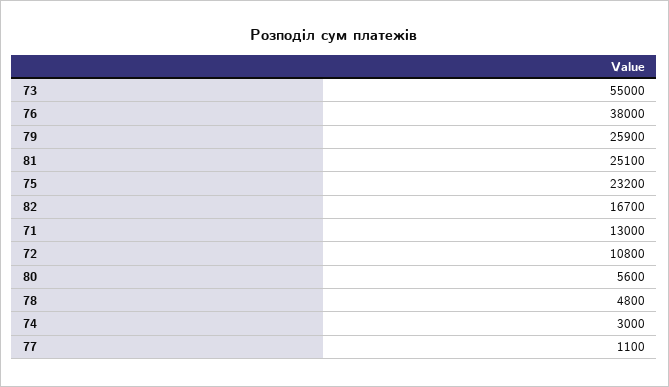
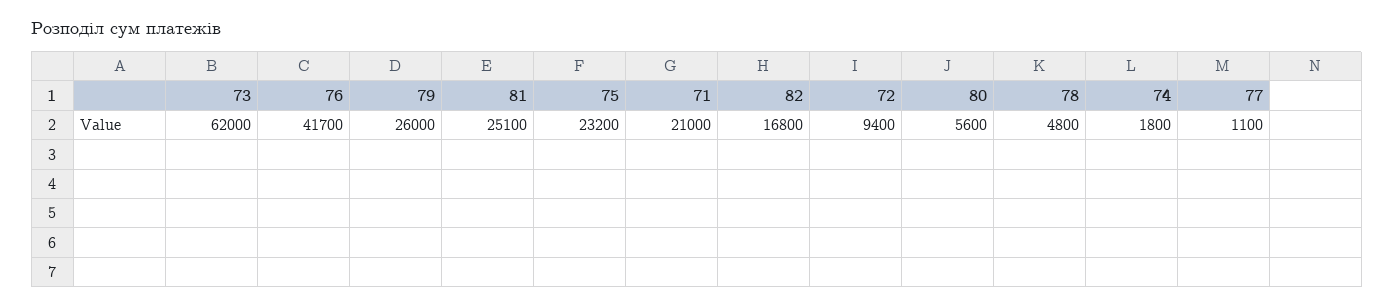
  {
-   "73": 55000,
+   "73": 62000,
-   "76": 38000,
+   "76": 41700,
-   "79": 25900,
+   "79": 26000,
    "81": 25100,
    "75": 23200,
-   "82": 16700,
+   "82": 16800,
-   "71": 13000,
+   "71": 21000,
-   "72": 10800,
+   "72": 9400,
    "80": 5600,
    "78": 4800,
-   "74": 3000,
+   "74": 1800,
    "77": 1100
  }

